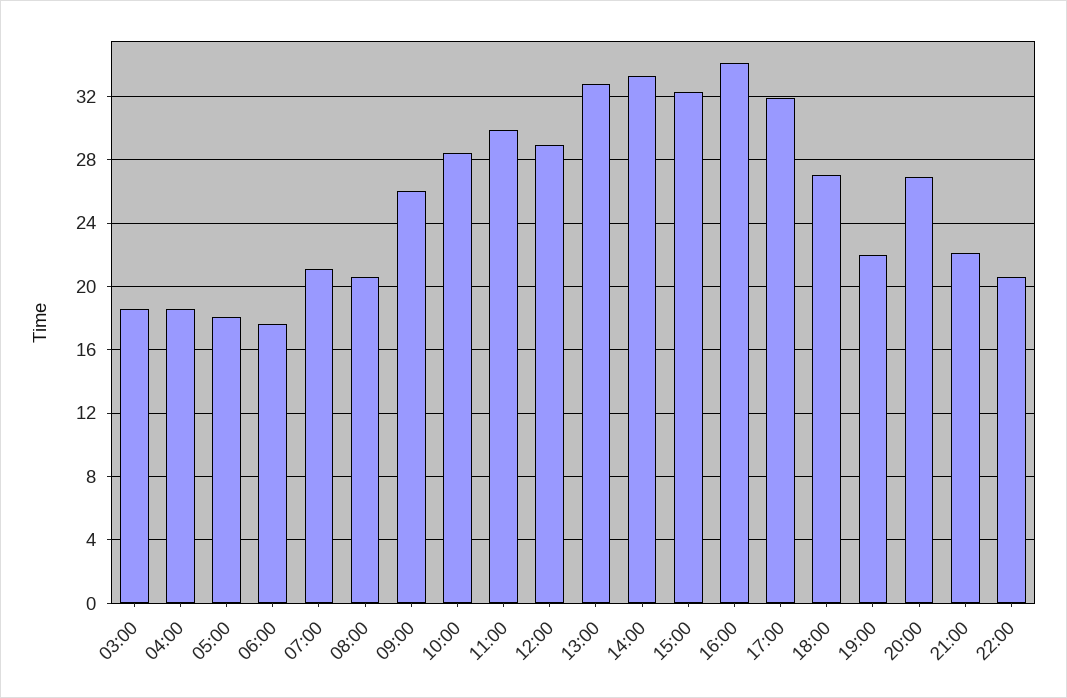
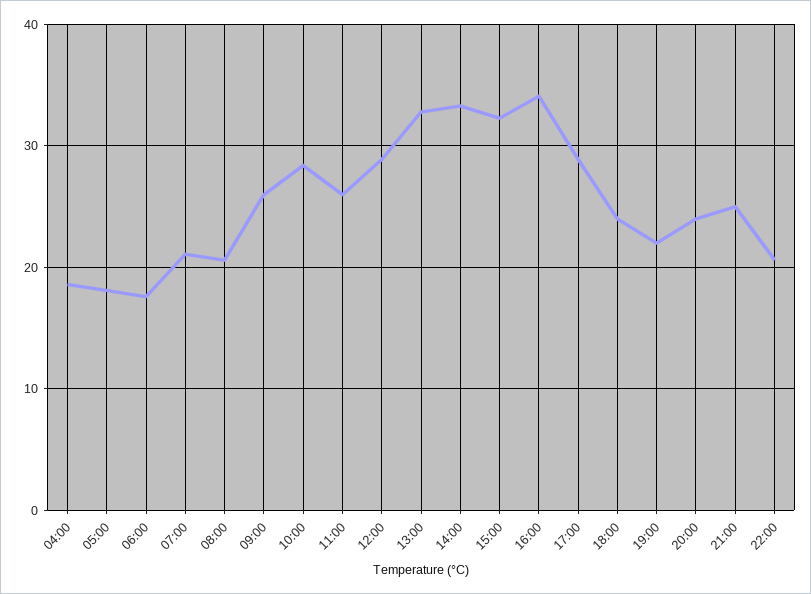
  {
-   "03:00": 18.5,
    "04:00": 18.5,
    "05:00": 18,
    "06:00": 17.5,
    "07:00": 21,
    "08:00": 20.5,
    "09:00": 26,
    "10:00": 28.5,
-   "11:00": 30,
+   "11:00": 26,
    "12:00": 29,
    "13:00": 33,
    "14:00": 33.5,
    "15:00": 32.5,
    "16:00": 34,
-   "17:00": 32,
+   "17:00": 29,
-   "18:00": 27,
+   "18:00": 24,
    "19:00": 22,
-   "20:00": 27,
+   "20:00": 24,
-   "21:00": 22,
+   "21:00": 25,
    "22:00": 20.5
  }

